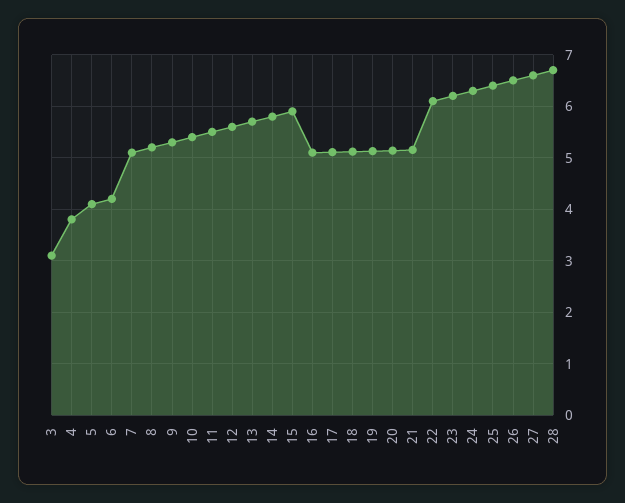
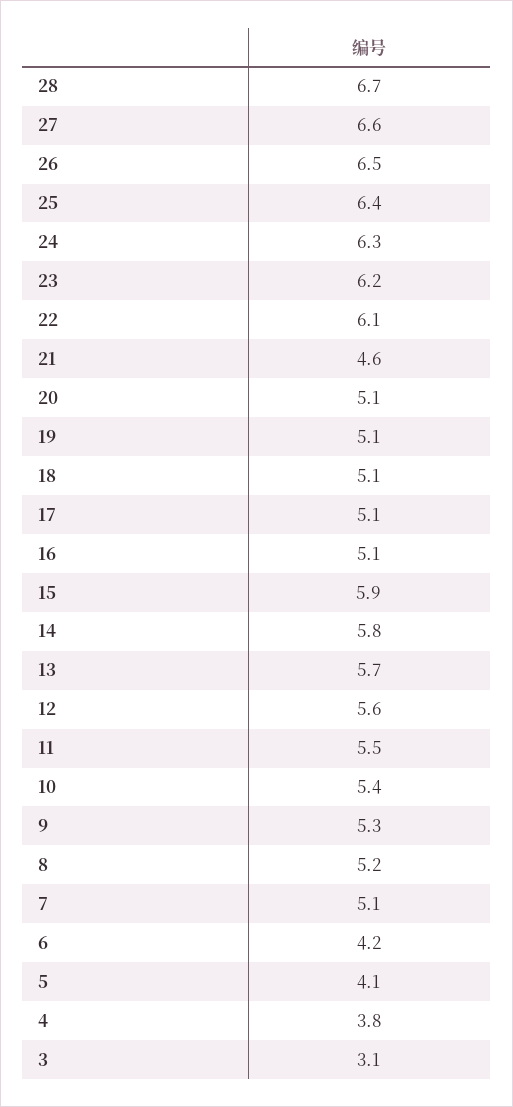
  {
    "3": 3.1,
    "4": 3.8,
    "5": 4.1,
    "6": 4.2,
    "7": 5.1,
    "8": 5.2,
    "9": 5.3,
    "10": 5.4,
    "11": 5.5,
    "12": 5.6,
    "13": 5.7,
    "14": 5.8,
    "15": 5.9,
    "16": 5.1,
    "17": 5.1,
    "18": 5.1,
    "19": 5.1,
    "20": 5.1,
-   "21": 5.2,
+   "21": 4.6,
    "22": 6.1,
    "23": 6.2,
    "24": 6.3,
    "25": 6.4,
    "26": 6.5,
    "27": 6.6,
    "28": 6.7
  }

